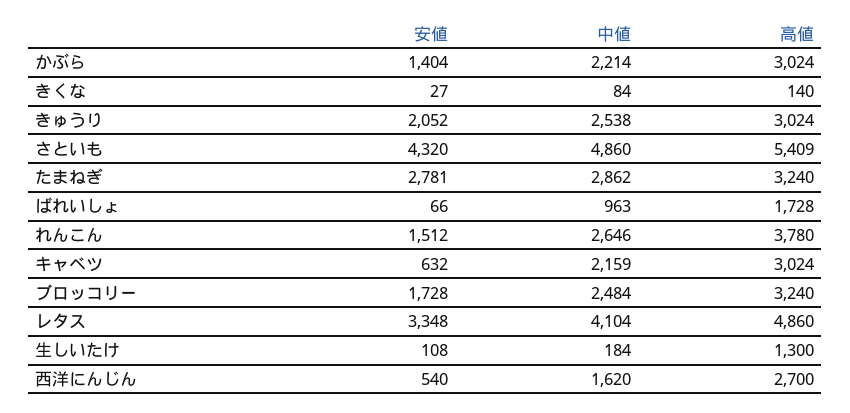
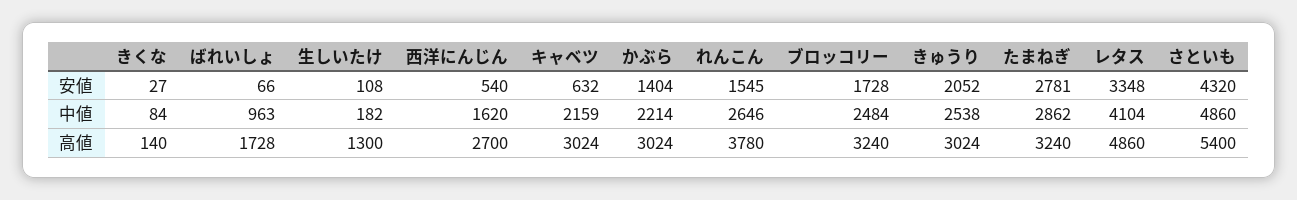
  {
    "安値": {
      "かぶら": 1404,
      "きくな": 27,
      "きゅうり": 2052,
      "さといも": 4320,
      "たまねぎ": 2781,
      "ばれいしょ": 66,
-     "れんこん": 1512,
+     "れんこん": 1545,
      "キャベツ": 632,
      "ブロッコリー": 1728,
      "レタス": 3348,
      "生しいたけ": 108,
      "西洋にんじん": 540
    },
    "中値": {
      "かぶら": 2214,
      "きくな": 84,
      "きゅうり": 2538,
      "さといも": 4860,
      "たまねぎ": 2862,
      "ばれいしょ": 963,
      "れんこん": 2646,
      "キャベツ": 2159,
      "ブロッコリー": 2484,
      "レタス": 4104,
-     "生しいたけ": 184,
+     "生しいたけ": 182,
      "西洋にんじん": 1620
    },
    "高値": {
      "かぶら": 3024,
      "きくな": 140,
      "きゅうり": 3024,
-     "さといも": 5409,
+     "さといも": 5400,
      "たまねぎ": 3240,
      "ばれいしょ": 1728,
      "れんこん": 3780,
      "キャベツ": 3024,
      "ブロッコリー": 3240,
      "レタス": 4860,
      "生しいたけ": 1300,
      "西洋にんじん": 2700
    }
  }

